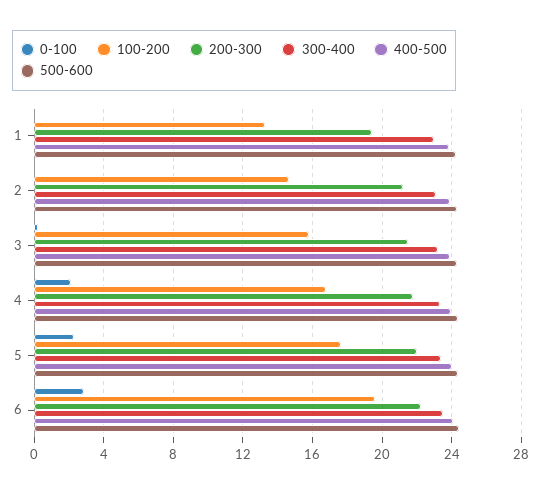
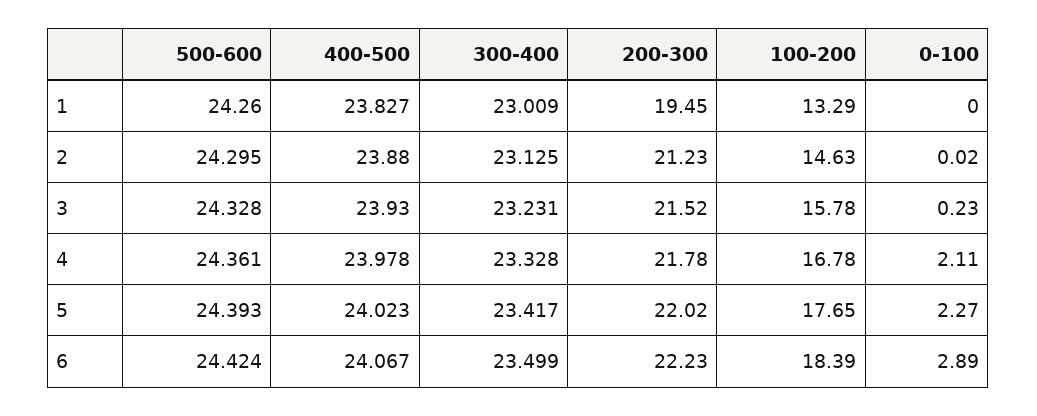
  {
    "0-100": {
      "1": 0,
      "2": 0.02,
      "3": 0.23,
      "4": 2.11,
      "5": 2.27,
      "6": 2.89
    },
    "100-200": {
      "1": 13.29,
      "2": 14.63,
      "3": 15.78,
      "4": 16.78,
      "5": 17.65,
-     "6": 19.5
+     "6": 18.39
    },
    "200-300": {
      "1": 19.45,
      "2": 21.23,
      "3": 21.52,
      "4": 21.78,
      "5": 22.02,
      "6": 22.23
    },
    "300-400": {
      "1": 23.009,
      "2": 23.125,
      "3": 23.231,
      "4": 23.328,
      "5": 23.417,
      "6": 23.499
    },
    "400-500": {
      "1": 23.827,
      "2": 23.88,
      "3": 23.93,
      "4": 23.978,
      "5": 24.023,
      "6": 24.067
    },
    "500-600": {
      "1": 24.26,
      "2": 24.295,
      "3": 24.328,
      "4": 24.361,
      "5": 24.393,
      "6": 24.424
    }
  }

